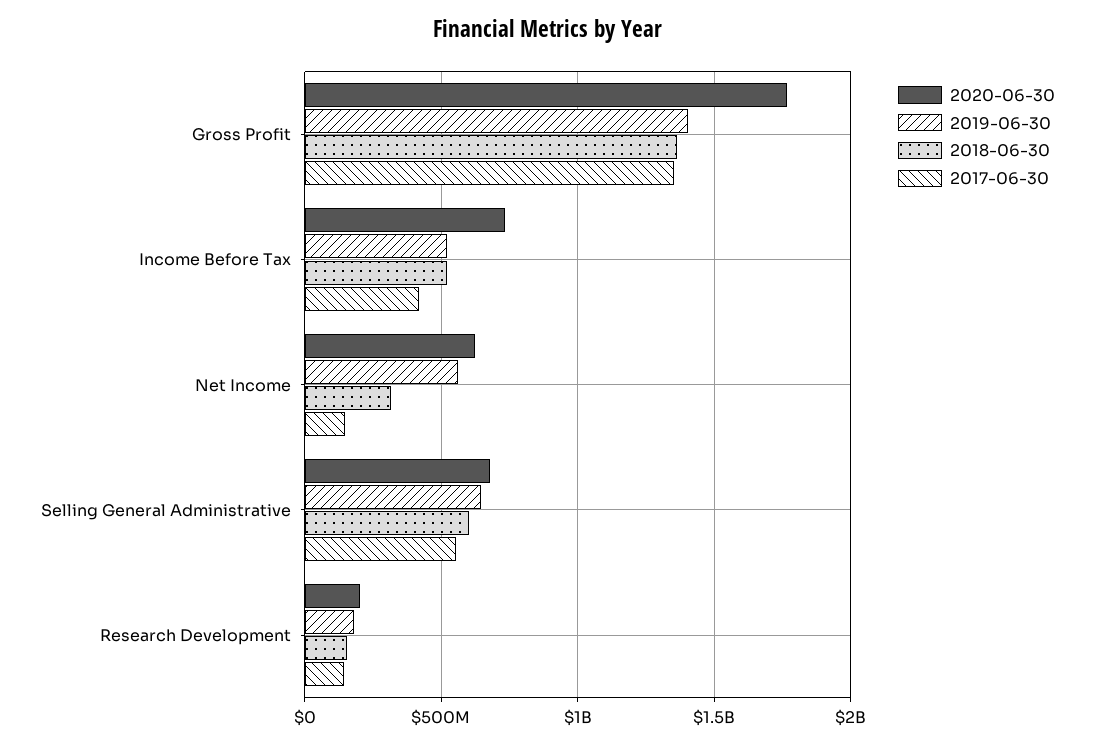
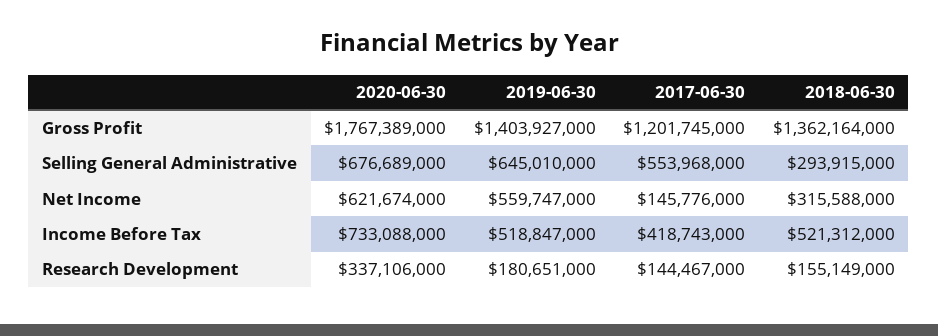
  {
    "2020-06-30": {
      "Gross Profit": 1767389000,
      "Income Before Tax": 733088000,
      "Net Income": 621674000,
      "Selling General Administrative": 676689000,
-     "Research Development": 200000000
+     "Research Development": 337106000
    },
    "2019-06-30": {
      "Gross Profit": 1403927000,
      "Income Before Tax": 518847000,
      "Net Income": 559747000,
      "Selling General Administrative": 645010000,
      "Research Development": 180651000
    },
    "2018-06-30": {
      "Gross Profit": 1362164000,
      "Income Before Tax": 521312000,
      "Net Income": 315588000,
-     "Selling General Administrative": 600000000,
+     "Selling General Administrative": 293915000,
      "Research Development": 155149000
    },
    "2017-06-30": {
-     "Gross Profit": 1350000000,
+     "Gross Profit": 1201745000,
      "Income Before Tax": 418743000,
      "Net Income": 145776000,
      "Selling General Administrative": 553968000,
      "Research Development": 144467000
    }
  }

